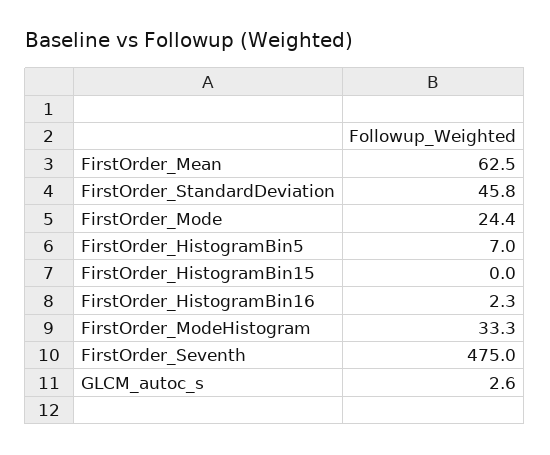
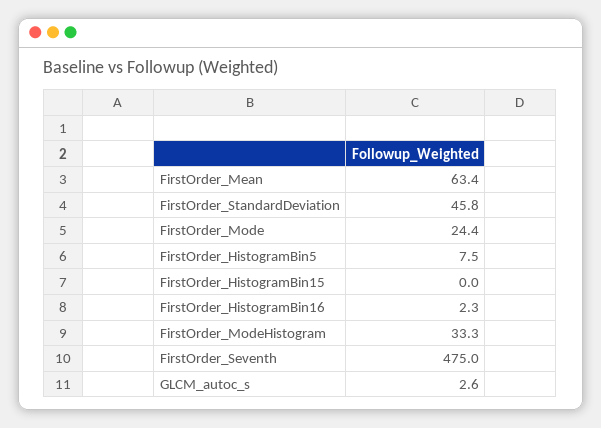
  {
-   "FirstOrder_Mean": 62.5,
+   "FirstOrder_Mean": 63.4,
    "FirstOrder_StandardDeviation": 45.8,
    "FirstOrder_Mode": 24.4,
-   "FirstOrder_HistogramBin5": 7,
+   "FirstOrder_HistogramBin5": 7.5,
    "FirstOrder_HistogramBin15": 0,
    "FirstOrder_HistogramBin16": 2.3,
    "FirstOrder_ModeHistogram": 33.3,
    "FirstOrder_Seventh": 475,
    "GLCM_autoc_s": 2.6
  }

